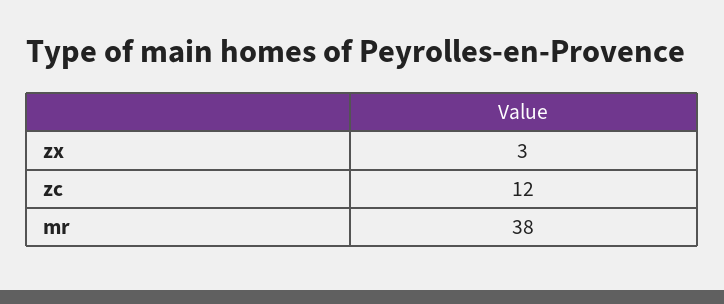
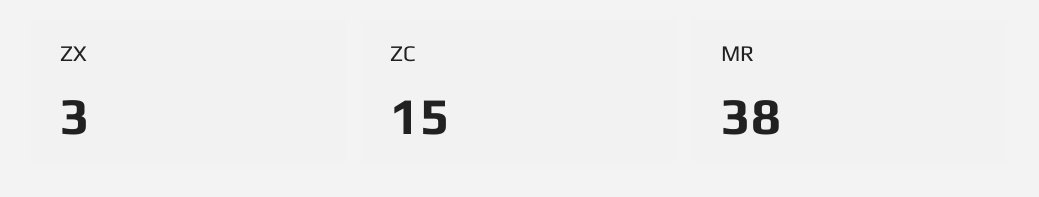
  {
    "zx": 3,
-   "zc": 12,
+   "zc": 15,
    "mr": 38
  }

